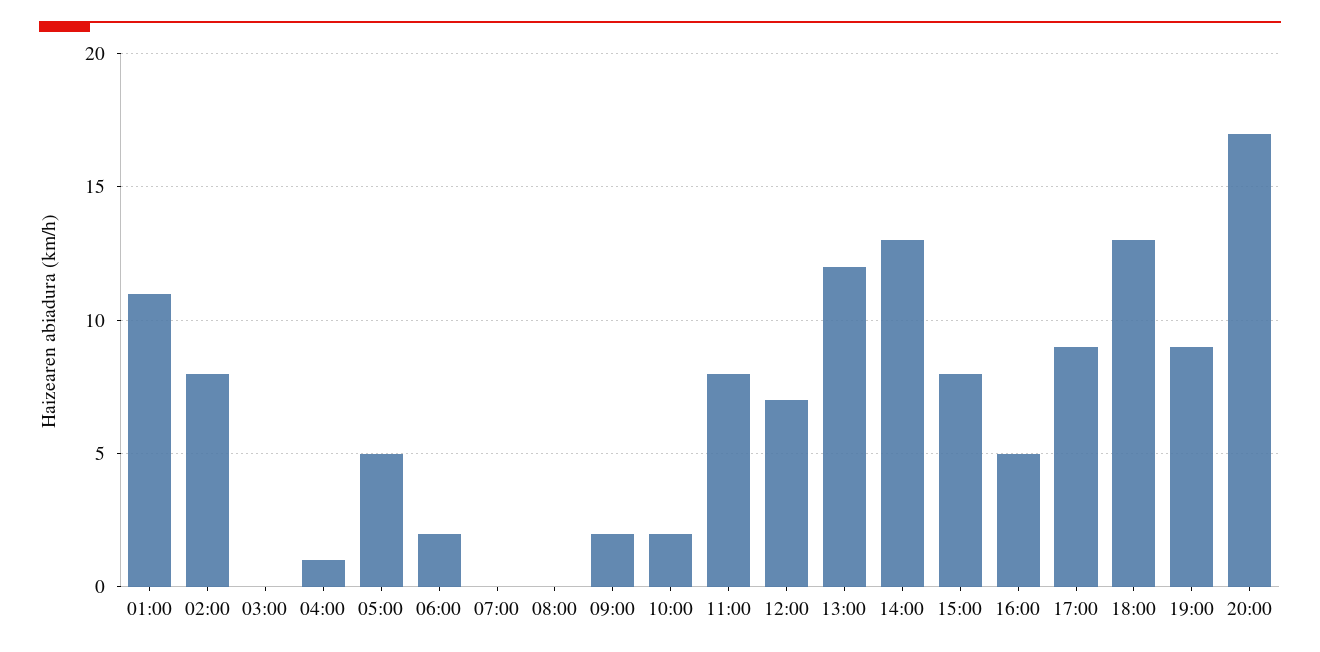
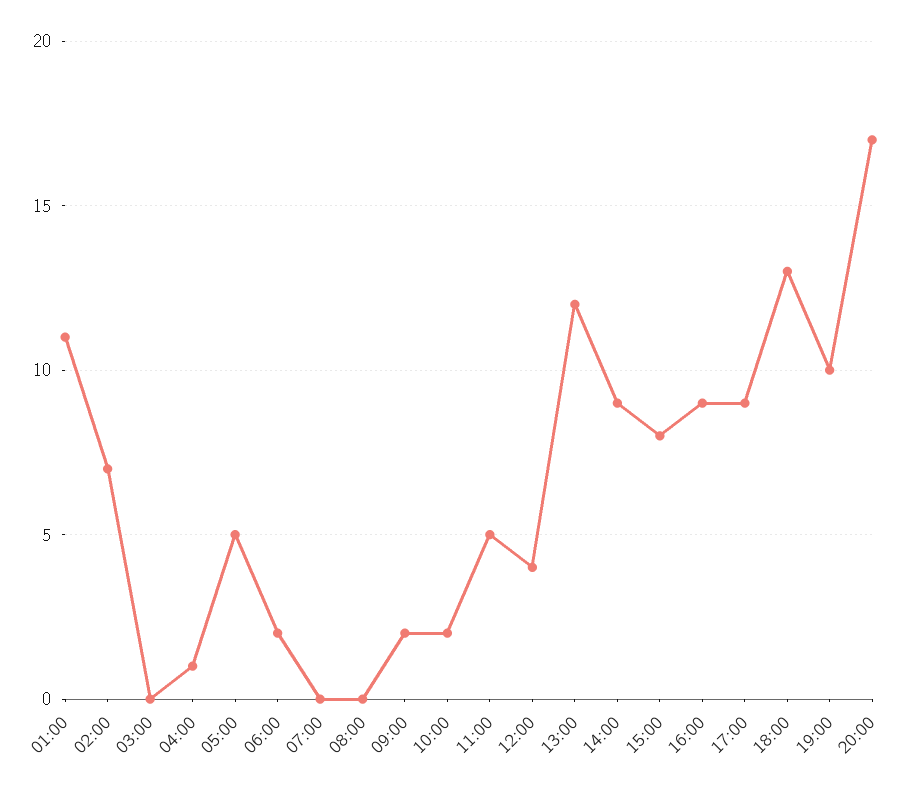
  {
    "01:00": 11,
-   "02:00": 8,
+   "02:00": 7,
    "03:00": 0,
    "04:00": 1,
    "05:00": 5,
    "06:00": 2,
    "07:00": 0,
    "08:00": 0,
    "09:00": 2,
    "10:00": 2,
-   "11:00": 8,
+   "11:00": 5,
-   "12:00": 7,
+   "12:00": 4,
    "13:00": 12,
-   "14:00": 13,
+   "14:00": 9,
    "15:00": 8,
-   "16:00": 5,
+   "16:00": 9,
    "17:00": 9,
    "18:00": 13,
-   "19:00": 9,
+   "19:00": 10,
    "20:00": 17
  }

